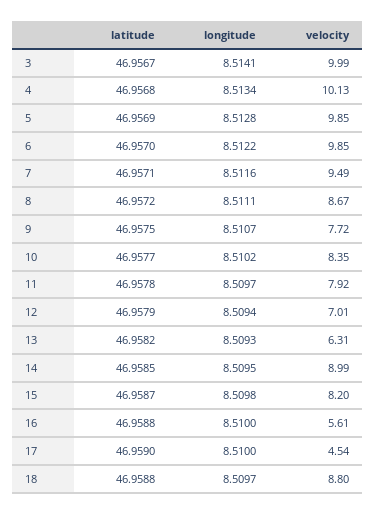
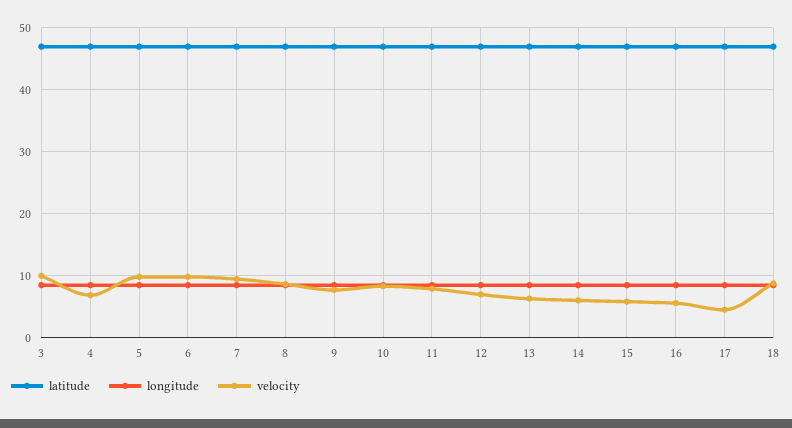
  {
    "latitude": {
      "3": 46.9567,
      "4": 46.9568,
      "5": 46.9569,
      "6": 46.957,
      "7": 46.9571,
      "8": 46.9572,
      "9": 46.9575,
      "10": 46.9577,
      "11": 46.9578,
      "12": 46.9579,
      "13": 46.9582,
      "14": 46.9585,
      "15": 46.9587,
      "16": 46.9588,
      "17": 46.959,
      "18": 46.9588
    },
    "longitude": {
      "3": 8.5141,
      "4": 8.5134,
      "5": 8.5128,
      "6": 8.5122,
      "7": 8.5116,
      "8": 8.5111,
      "9": 8.5107,
      "10": 8.5102,
      "11": 8.5097,
      "12": 8.5094,
      "13": 8.5093,
      "14": 8.5095,
      "15": 8.5098,
      "16": 8.51,
      "17": 8.51,
      "18": 8.5097
    },
    "velocity": {
      "3": 9.99,
-     "4": 10.13,
+     "4": 7,
      "5": 9.85,
      "6": 9.85,
      "7": 9.49,
      "8": 8.67,
      "9": 7.72,
      "10": 8.35,
      "11": 7.92,
      "12": 7.01,
      "13": 6.31,
-     "14": 8.99,
+     "14": 6,
-     "15": 8.2,
+     "15": 6,
      "16": 5.61,
      "17": 4.54,
      "18": 8.8
    }
  }

